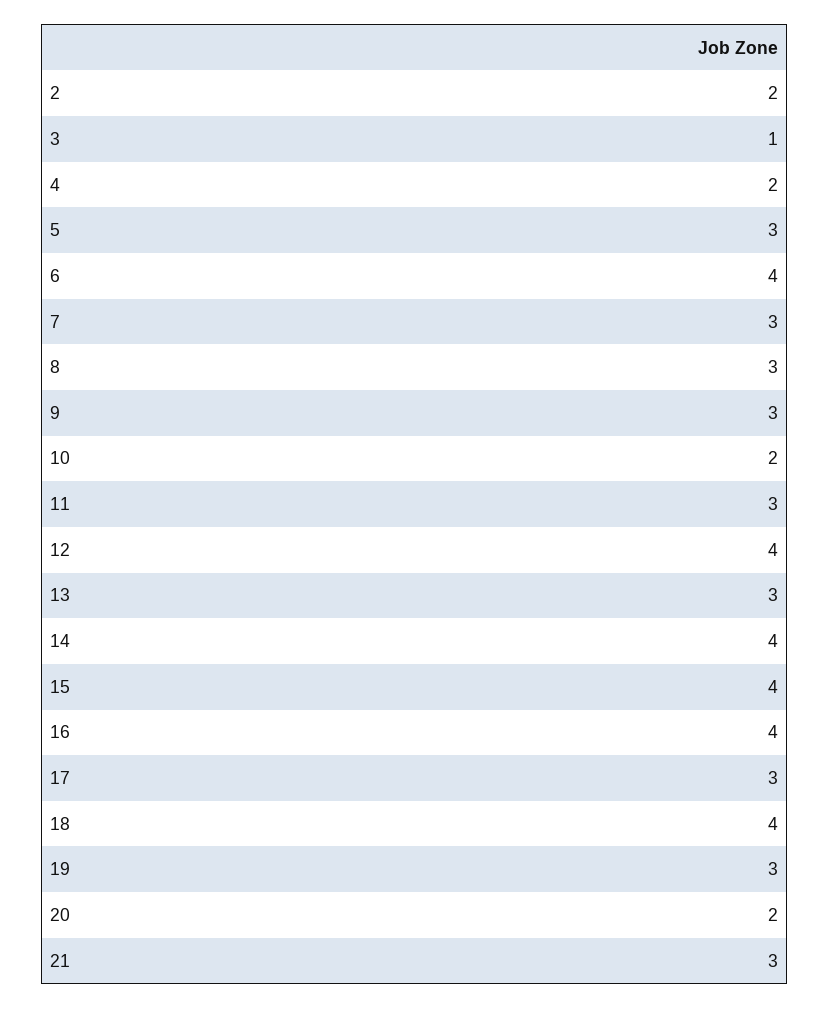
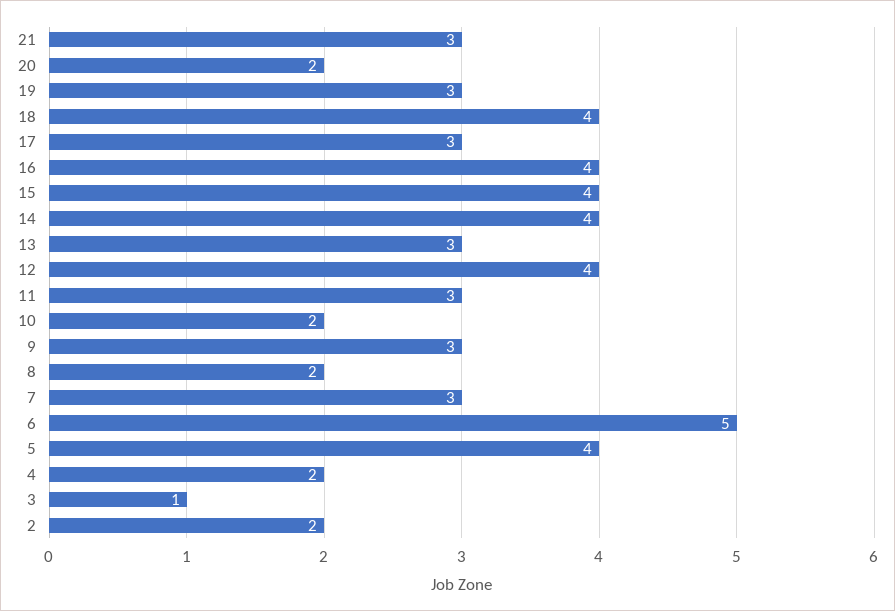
  {
    "2": 2,
    "3": 1,
    "4": 2,
-   "5": 3,
+   "5": 4,
-   "6": 4,
+   "6": 5,
    "7": 3,
-   "8": 3,
+   "8": 2,
    "9": 3,
    "10": 2,
    "11": 3,
    "12": 4,
    "13": 3,
    "14": 4,
    "15": 4,
    "16": 4,
    "17": 3,
    "18": 4,
    "19": 3,
    "20": 2,
    "21": 3
  }

